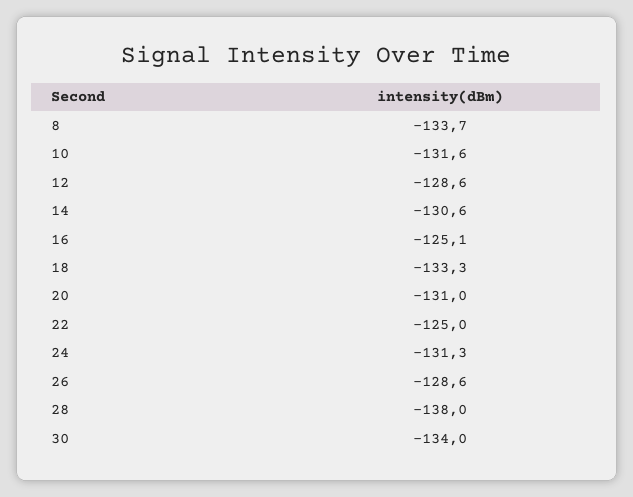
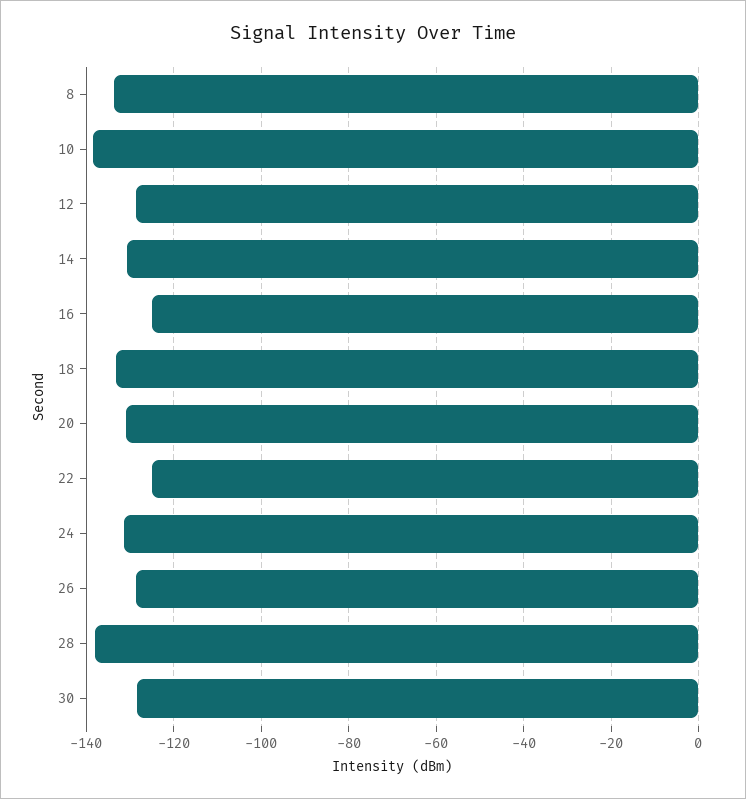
  {
    "8": -133.7,
-   "10": -131.6,
+   "10": -138,
    "12": -128.6,
    "14": -130.6,
    "16": -125.1,
    "18": -133.3,
    "20": -131,
    "22": -125,
    "24": -131.3,
    "26": -128.6,
    "28": -138,
-   "30": -134
+   "30": -128
  }

